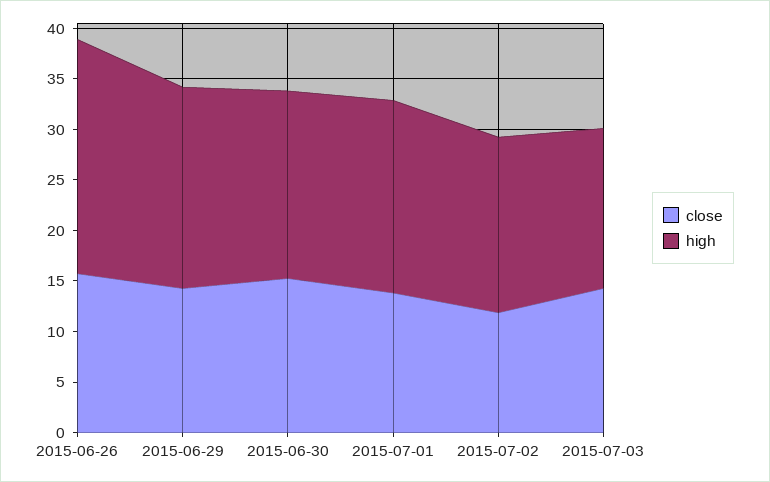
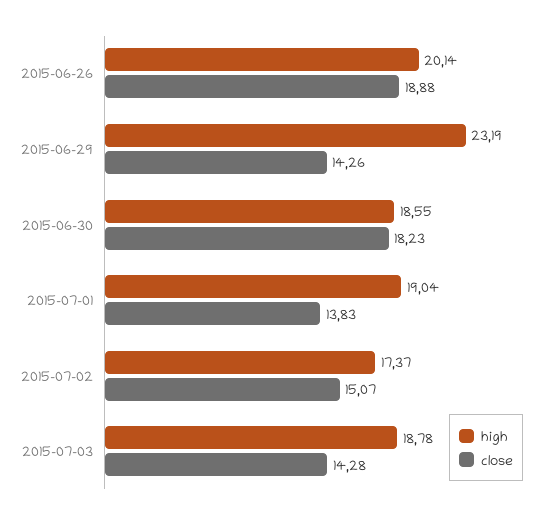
  {
    "close": {
-     "2015-06-26": 16,
+     "2015-06-26": 18.88,
      "2015-06-29": 14.26,
-     "2015-06-30": 15,
+     "2015-06-30": 18.23,
      "2015-07-01": 13.83,
-     "2015-07-02": 12,
+     "2015-07-02": 15.07,
      "2015-07-03": 14.28
    },
    "high": {
-     "2015-06-26": 23,
+     "2015-06-26": 20.14,
-     "2015-06-29": 20,
+     "2015-06-29": 23.19,
      "2015-06-30": 18.55,
      "2015-07-01": 19.04,
      "2015-07-02": 17.37,
-     "2015-07-03": 16
+     "2015-07-03": 18.78
    }
  }

